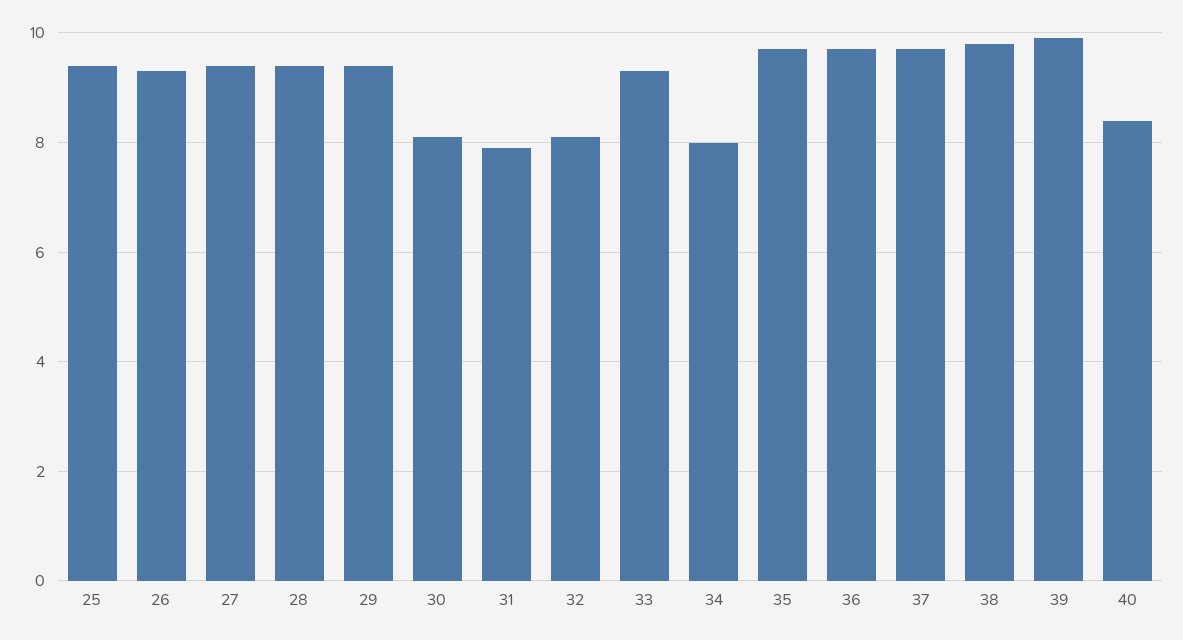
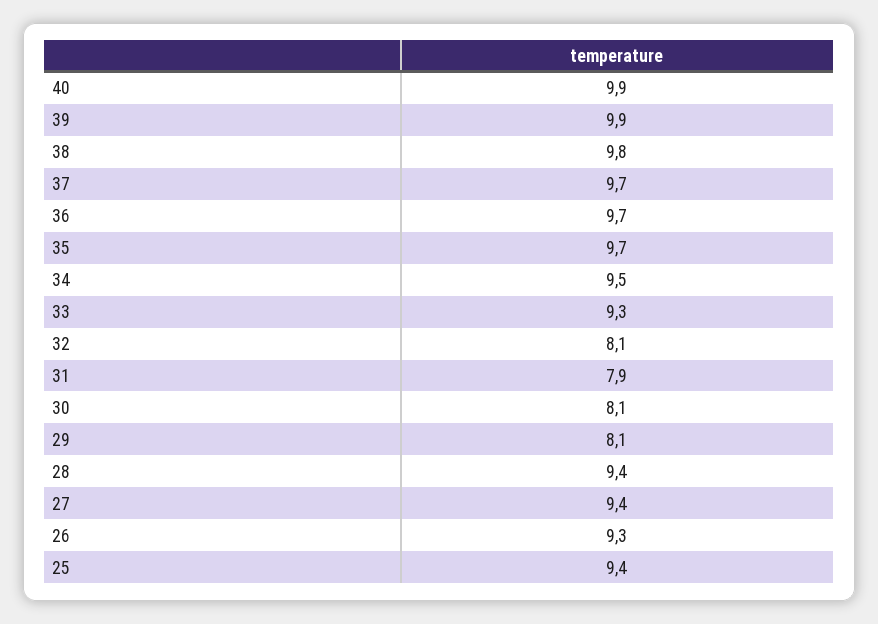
  {
    "25": 9.4,
    "26": 9.3,
    "27": 9.4,
    "28": 9.4,
-   "29": 9.5,
+   "29": 8.1,
    "30": 8.1,
    "31": 7.9,
    "32": 8.1,
    "33": 9.3,
-   "34": 8,
+   "34": 9.5,
    "35": 9.7,
    "36": 9.7,
    "37": 9.7,
    "38": 9.8,
    "39": 9.9,
-   "40": 8.5
+   "40": 9.9
  }

